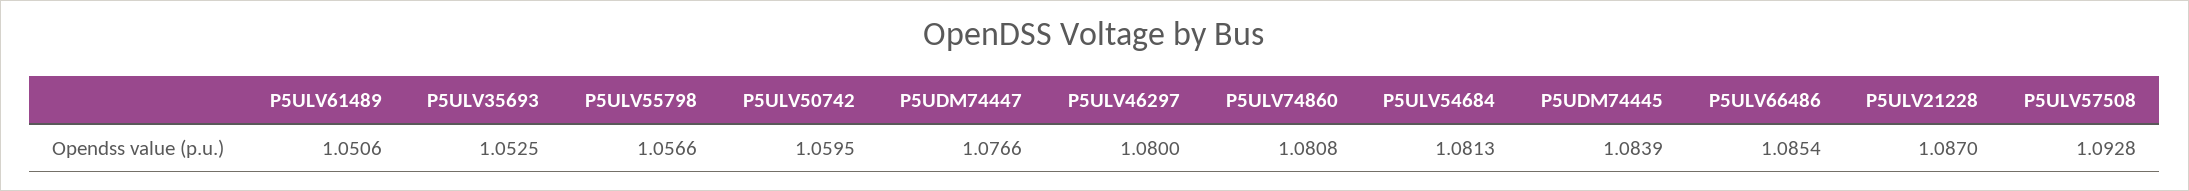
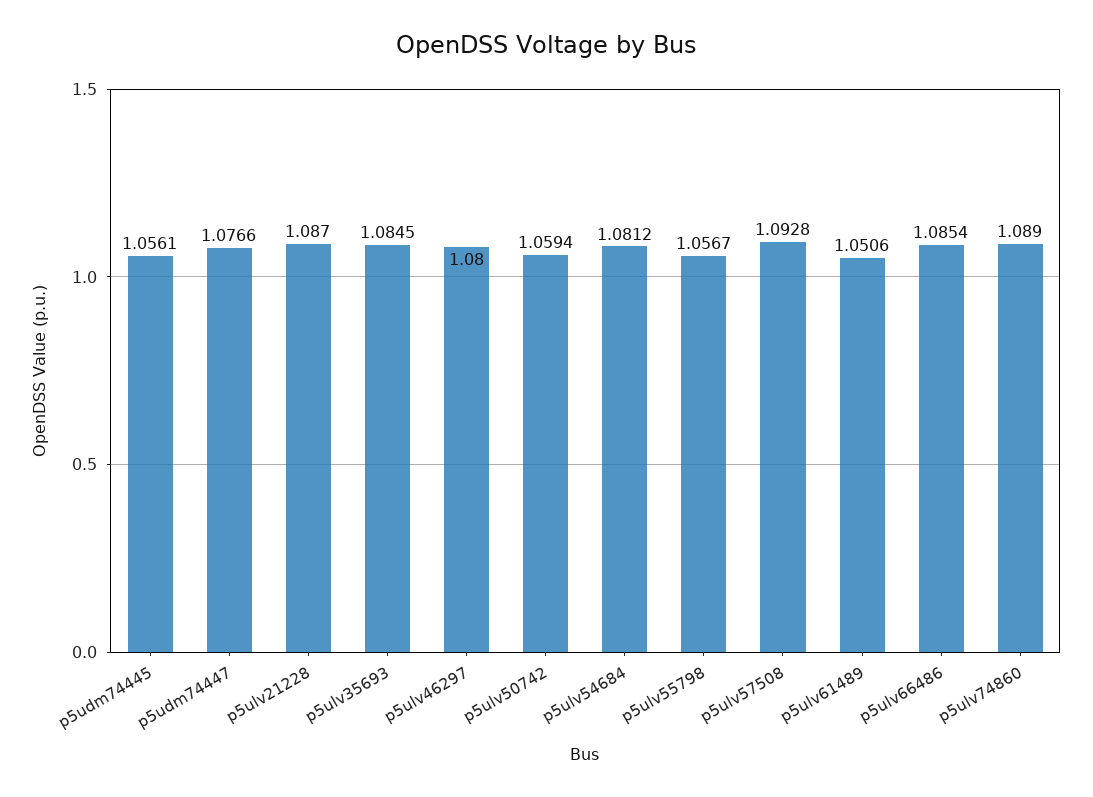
  {
    "P5ULV61489": 1.0506,
-   "P5ULV35693": 1.0525,
+   "P5ULV35693": 1.0845,
-   "P5ULV55798": 1.0566,
+   "P5ULV55798": 1.0567,
-   "P5ULV50742": 1.0595,
+   "P5ULV50742": 1.0594,
    "P5UDM74447": 1.0766,
    "P5ULV46297": 1.08,
-   "P5ULV74860": 1.0808,
+   "P5ULV74860": 1.089,
-   "P5ULV54684": 1.0813,
+   "P5ULV54684": 1.0812,
-   "P5UDM74445": 1.0839,
+   "P5UDM74445": 1.0561,
    "P5ULV66486": 1.0854,
    "P5ULV21228": 1.087,
    "P5ULV57508": 1.0928
  }

